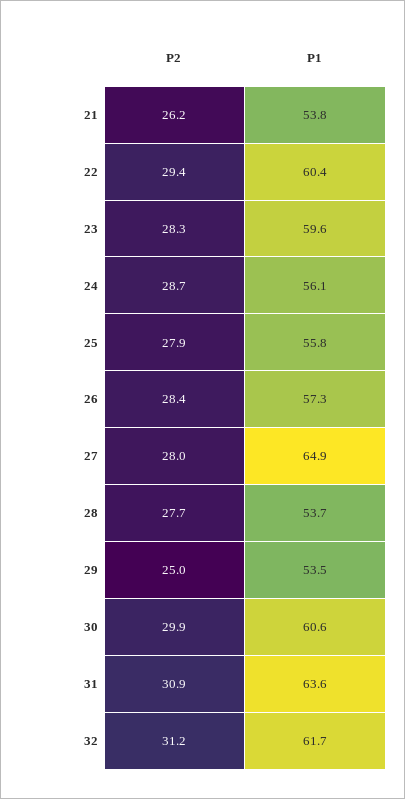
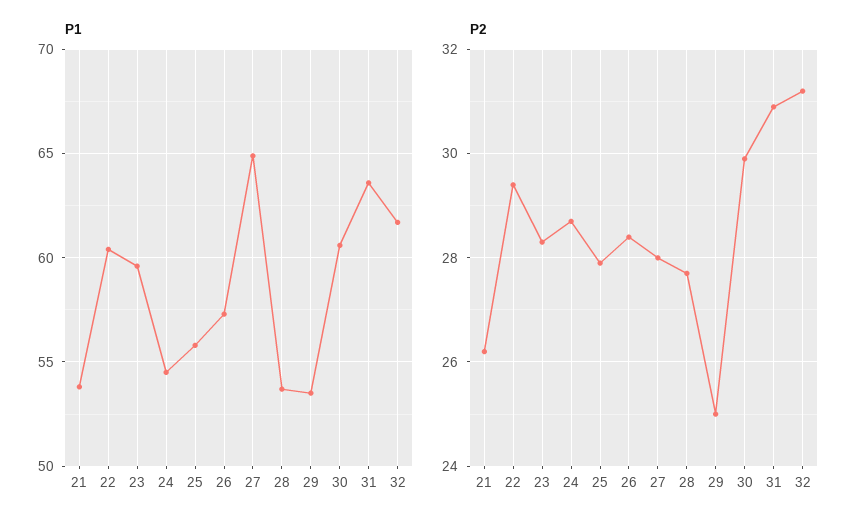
  {
    "P2": {
      "21": 26.2,
      "22": 29.4,
      "23": 28.3,
      "24": 28.7,
      "25": 27.9,
      "26": 28.4,
      "27": 28,
      "28": 27.7,
      "29": 25,
      "30": 29.9,
      "31": 30.9,
      "32": 31.2
    },
    "P1": {
      "21": 53.8,
      "22": 60.4,
      "23": 59.6,
-     "24": 56.1,
+     "24": 54.5,
      "25": 55.8,
      "26": 57.3,
      "27": 64.9,
      "28": 53.7,
      "29": 53.5,
      "30": 60.6,
      "31": 63.6,
      "32": 61.7
    }
  }

